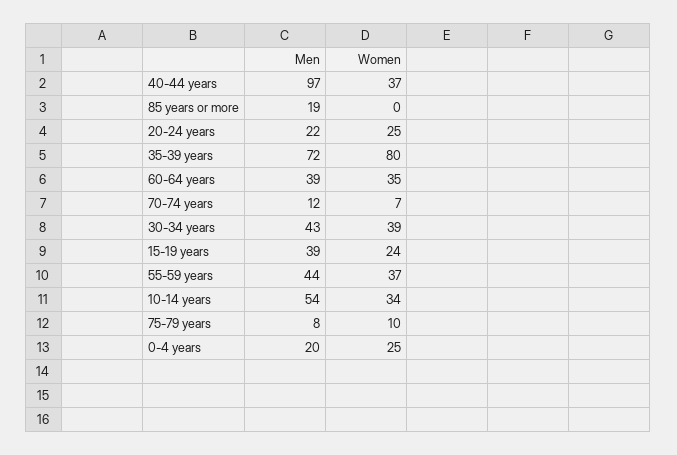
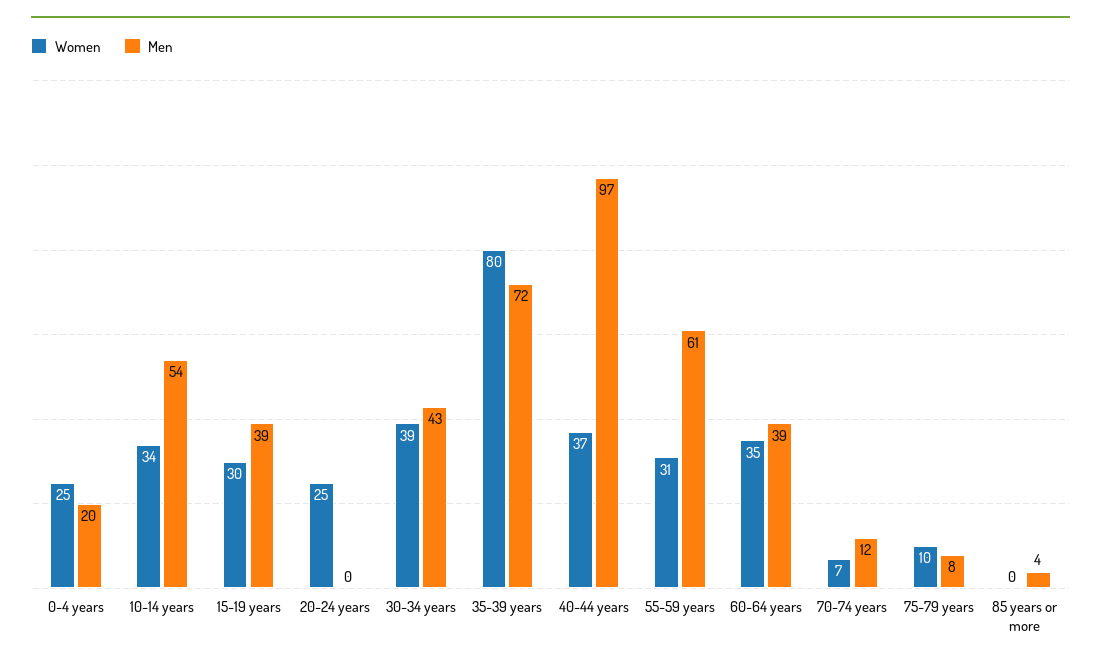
  {
    "Men": {
      "40-44 years": 97,
-     "85 years or more": 19,
+     "85 years or more": 4,
-     "20-24 years": 22,
+     "20-24 years": 0,
      "35-39 years": 72,
      "60-64 years": 39,
      "70-74 years": 12,
      "30-34 years": 43,
      "15-19 years": 39,
-     "55-59 years": 44,
+     "55-59 years": 61,
      "10-14 years": 54,
      "75-79 years": 8,
      "0-4 years": 20
    },
    "Women": {
      "40-44 years": 37,
      "85 years or more": 0,
      "20-24 years": 25,
      "35-39 years": 80,
      "60-64 years": 35,
      "70-74 years": 7,
      "30-34 years": 39,
-     "15-19 years": 24,
+     "15-19 years": 30,
-     "55-59 years": 37,
+     "55-59 years": 31,
      "10-14 years": 34,
      "75-79 years": 10,
      "0-4 years": 25
    }
  }

